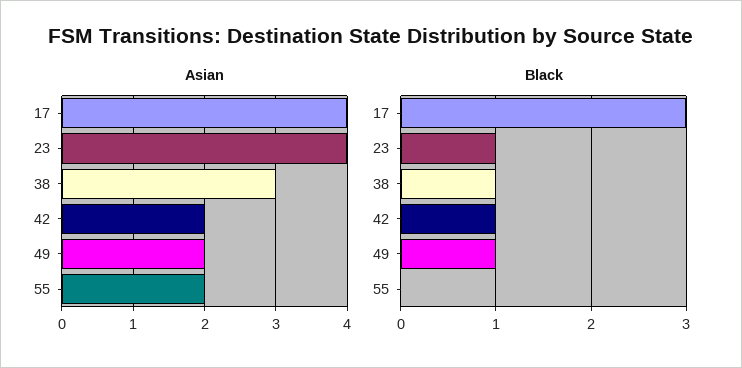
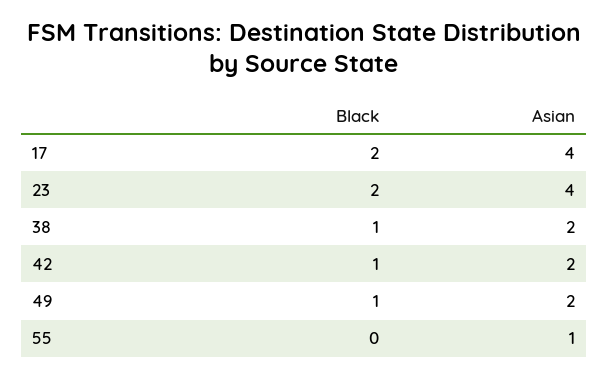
  {
    "Asian": {
      "17": 4,
      "23": 4,
-     "38": 3,
+     "38": 2,
      "42": 2,
      "49": 2,
-     "55": 2
+     "55": 1
    },
    "Black": {
-     "17": 3,
+     "17": 2,
-     "23": 1,
+     "23": 2,
      "38": 1,
      "42": 1,
      "49": 1,
      "55": 0
    }
  }

